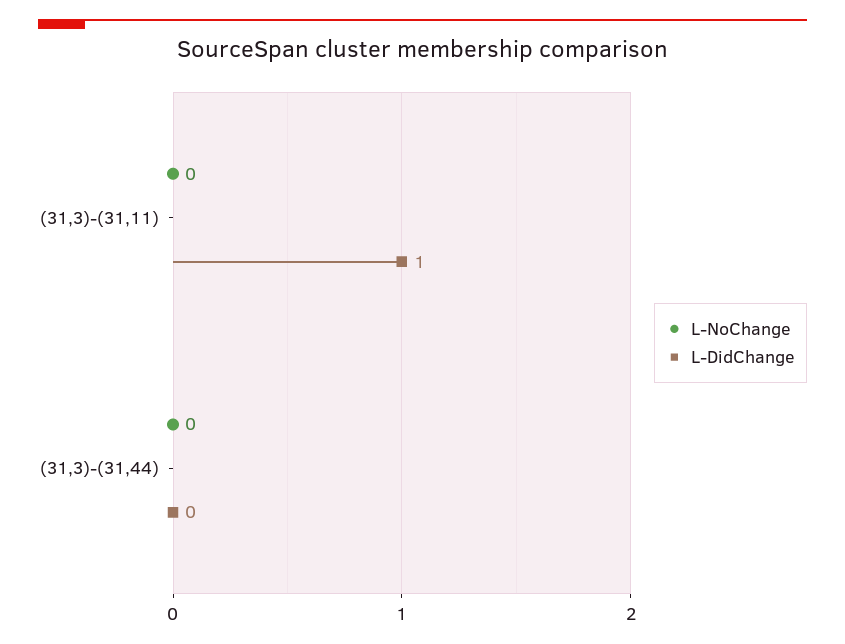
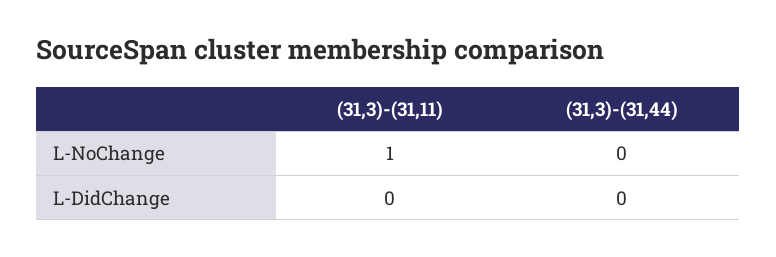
  {
    "L-NoChange": {
-     "(31,3)-(31,11)": 0,
+     "(31,3)-(31,11)": 1,
      "(31,3)-(31,44)": 0
    },
    "L-DidChange": {
-     "(31,3)-(31,11)": 1,
+     "(31,3)-(31,11)": 0,
      "(31,3)-(31,44)": 0
    }
  }

